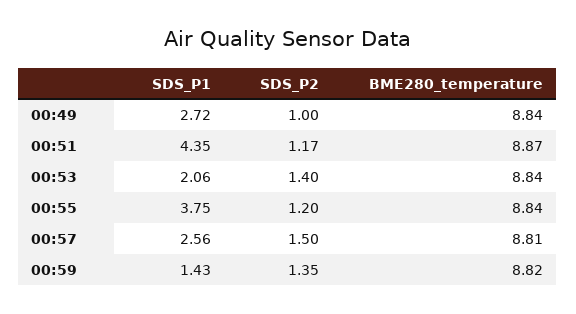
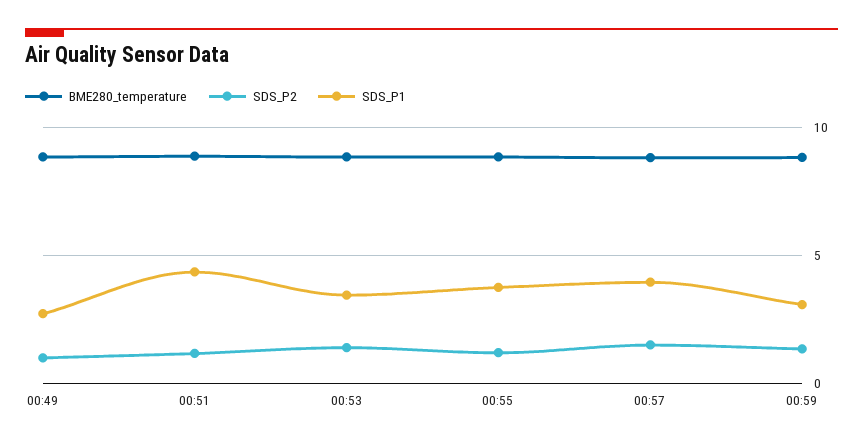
  {
    "SDS_P1": {
      "00:49": 2.72,
      "00:51": 4.35,
-     "00:53": 2.06,
+     "00:53": 3.5,
      "00:55": 3.75,
-     "00:57": 2.56,
+     "00:57": 4,
-     "00:59": 1.43
+     "00:59": 3
    },
    "SDS_P2": {
      "00:49": 1,
      "00:51": 1.17,
      "00:53": 1.4,
      "00:55": 1.2,
      "00:57": 1.5,
      "00:59": 1.35
    },
    "BME280_temperature": {
      "00:49": 8.84,
      "00:51": 8.87,
      "00:53": 8.84,
      "00:55": 8.84,
      "00:57": 8.81,
      "00:59": 8.82
    }
  }

